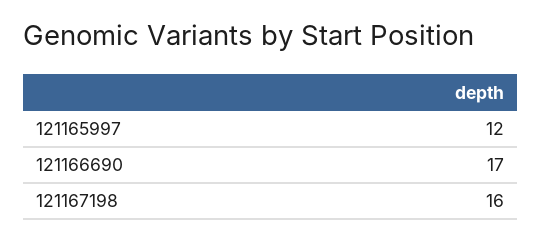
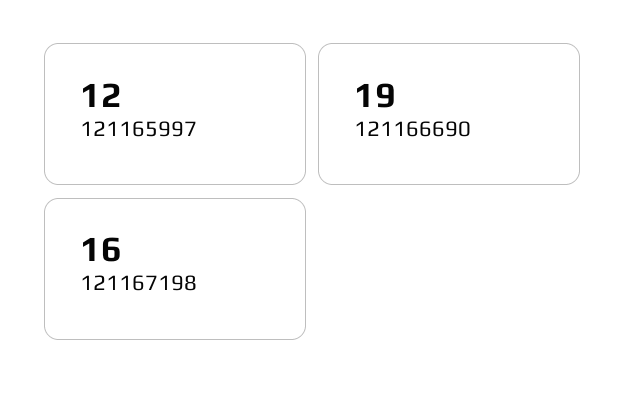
  {
    "121165997": 12,
-   "121166690": 17,
+   "121166690": 19,
    "121167198": 16
  }

